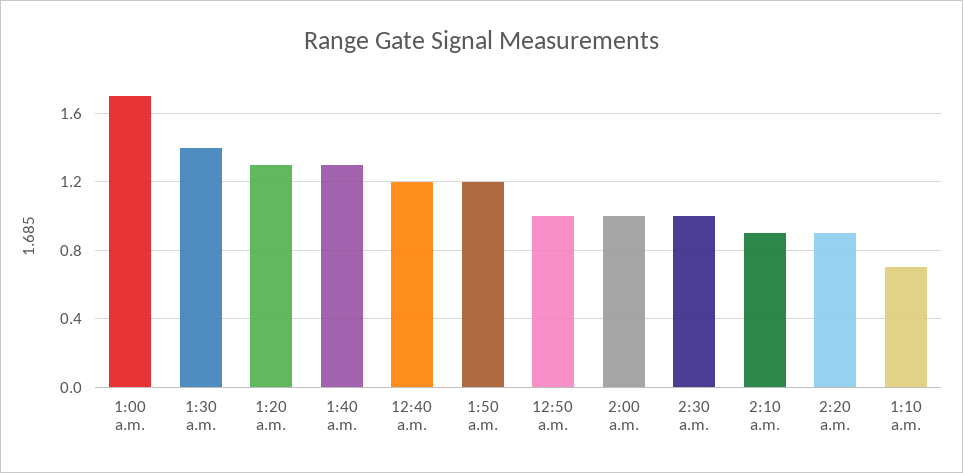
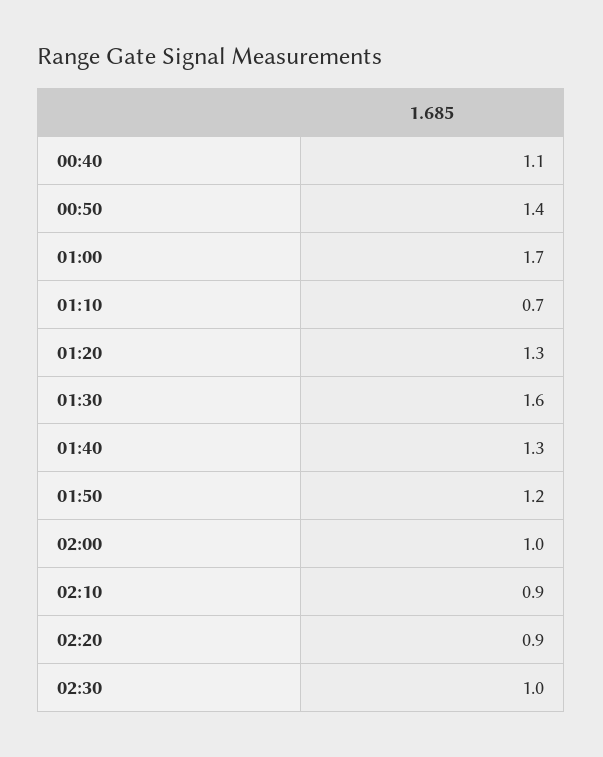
  {
    "1:00 a.m.": 1.7,
-   "1:30 a.m.": 1.4,
+   "1:30 a.m.": 1.6,
    "1:20 a.m.": 1.3,
    "1:40 a.m.": 1.3,
-   "12:40 a.m.": 1.2,
+   "12:40 a.m.": 1.1,
    "1:50 a.m.": 1.2,
-   "12:50 a.m.": 1,
+   "12:50 a.m.": 1.4,
    "2:00 a.m.": 1,
    "2:30 a.m.": 1,
    "2:10 a.m.": 0.9,
    "2:20 a.m.": 0.9,
    "1:10 a.m.": 0.7
  }

